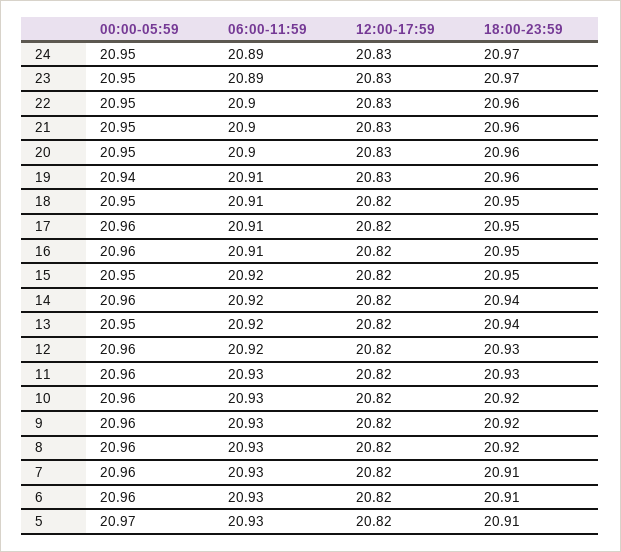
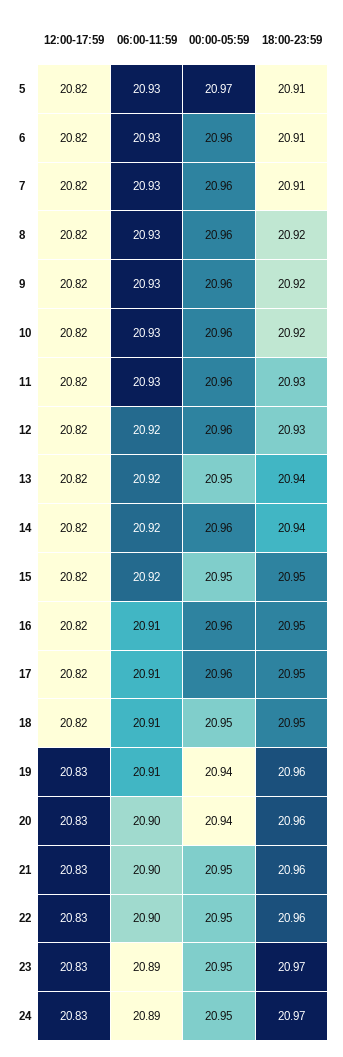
  {
    "00:00-05:59": {
      "24": 20.95,
      "23": 20.95,
      "22": 20.95,
      "21": 20.95,
-     "20": 20.95,
+     "20": 20.94,
      "19": 20.94,
      "18": 20.95,
      "17": 20.96,
      "16": 20.96,
      "15": 20.95,
      "14": 20.96,
      "13": 20.95,
      "12": 20.96,
      "11": 20.96,
      "10": 20.96,
      "9": 20.96,
      "8": 20.96,
      "7": 20.96,
      "6": 20.96,
      "5": 20.97
    },
    "06:00-11:59": {
      "24": 20.89,
      "23": 20.89,
      "22": 20.9,
      "21": 20.9,
      "20": 20.9,
      "19": 20.91,
      "18": 20.91,
      "17": 20.91,
      "16": 20.91,
      "15": 20.92,
      "14": 20.92,
      "13": 20.92,
      "12": 20.92,
      "11": 20.93,
      "10": 20.93,
      "9": 20.93,
      "8": 20.93,
      "7": 20.93,
      "6": 20.93,
      "5": 20.93
    },
    "12:00-17:59": {
      "24": 20.83,
      "23": 20.83,
      "22": 20.83,
      "21": 20.83,
      "20": 20.83,
      "19": 20.83,
      "18": 20.82,
      "17": 20.82,
      "16": 20.82,
      "15": 20.82,
      "14": 20.82,
      "13": 20.82,
      "12": 20.82,
      "11": 20.82,
      "10": 20.82,
      "9": 20.82,
      "8": 20.82,
      "7": 20.82,
      "6": 20.82,
      "5": 20.82
    },
    "18:00-23:59": {
      "24": 20.97,
      "23": 20.97,
      "22": 20.96,
      "21": 20.96,
      "20": 20.96,
      "19": 20.96,
      "18": 20.95,
      "17": 20.95,
      "16": 20.95,
      "15": 20.95,
      "14": 20.94,
      "13": 20.94,
      "12": 20.93,
      "11": 20.93,
      "10": 20.92,
      "9": 20.92,
      "8": 20.92,
      "7": 20.91,
      "6": 20.91,
      "5": 20.91
    }
  }

